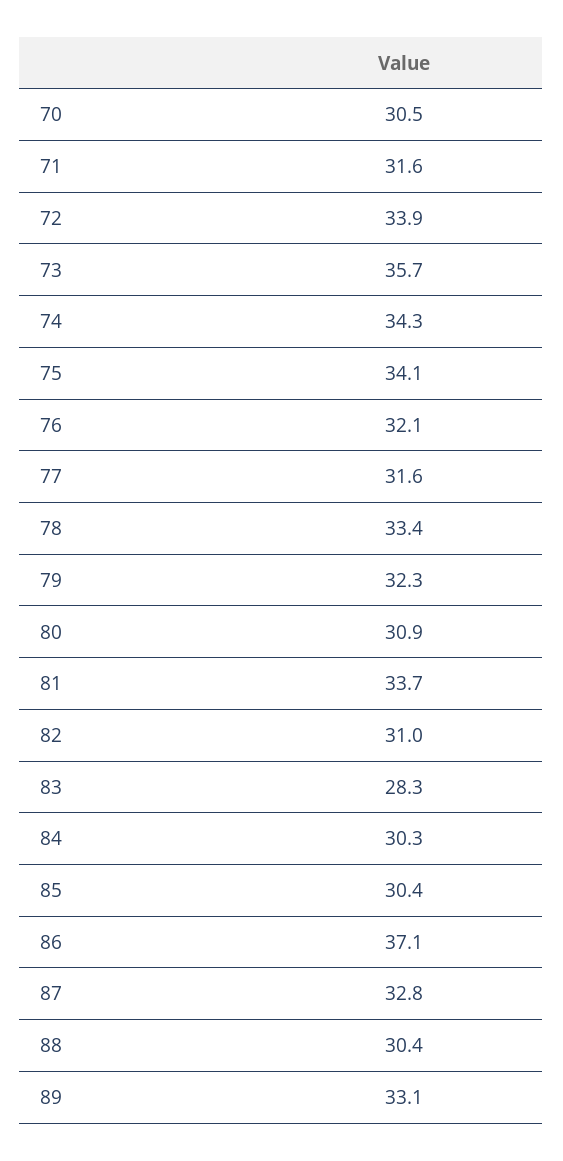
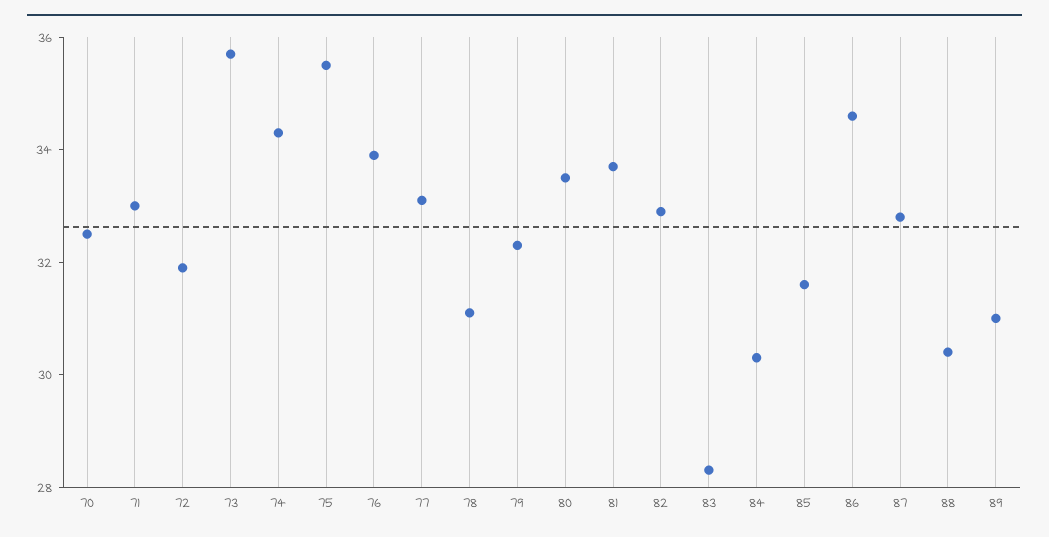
  {
-   "70": 30.5,
+   "70": 32.5,
-   "71": 31.6,
+   "71": 33,
-   "72": 33.9,
+   "72": 32,
    "73": 35.7,
    "74": 34.3,
-   "75": 34.1,
+   "75": 35.5,
-   "76": 32.1,
+   "76": 34,
-   "77": 31.6,
+   "77": 33,
-   "78": 33.4,
+   "78": 31,
    "79": 32.3,
-   "80": 30.9,
+   "80": 33.5,
    "81": 33.7,
-   "82": 31,
+   "82": 33,
    "83": 28.3,
    "84": 30.3,
-   "85": 30.4,
+   "85": 31.5,
-   "86": 37.1,
+   "86": 34.5,
    "87": 32.8,
    "88": 30.4,
-   "89": 33.1
+   "89": 31
  }

